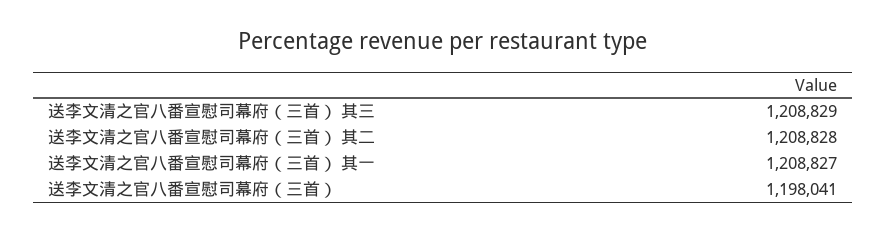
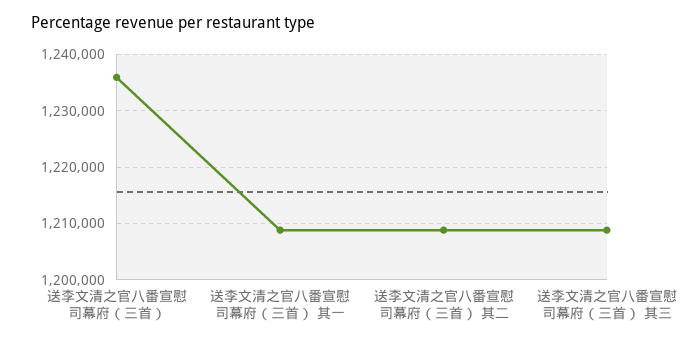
  {
    "送李文清之官八番宣慰司幕府（三首） 其三": 1208829,
    "送李文清之官八番宣慰司幕府（三首） 其二": 1208828,
    "送李文清之官八番宣慰司幕府（三首） 其一": 1208827,
-   "送李文清之官八番宣慰司幕府（三首）": 1198041
+   "送李文清之官八番宣慰司幕府（三首）": 1236000
  }

